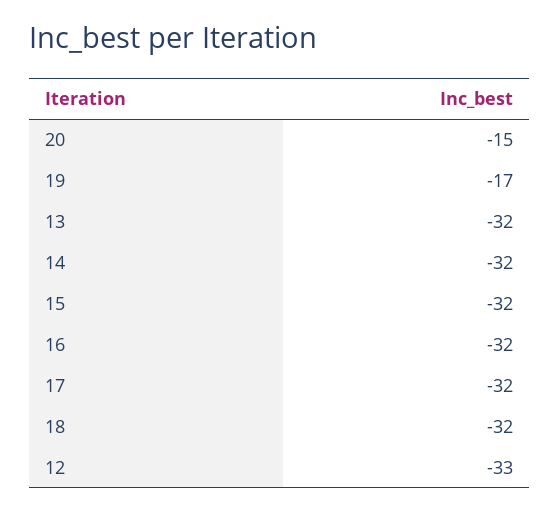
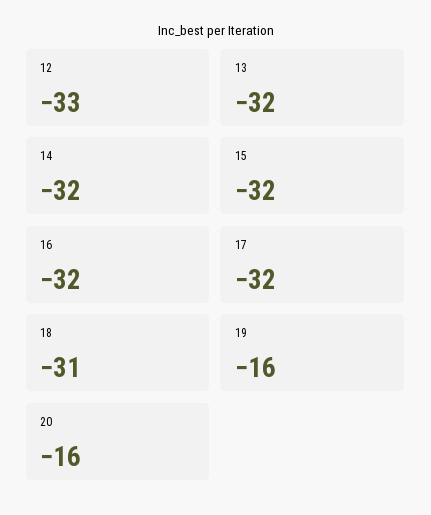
  {
-   "20": -15,
+   "20": -16,
-   "19": -17,
+   "19": -16,
    "13": -32,
    "14": -32,
    "15": -32,
    "16": -32,
    "17": -32,
-   "18": -32,
+   "18": -31,
    "12": -33
  }

